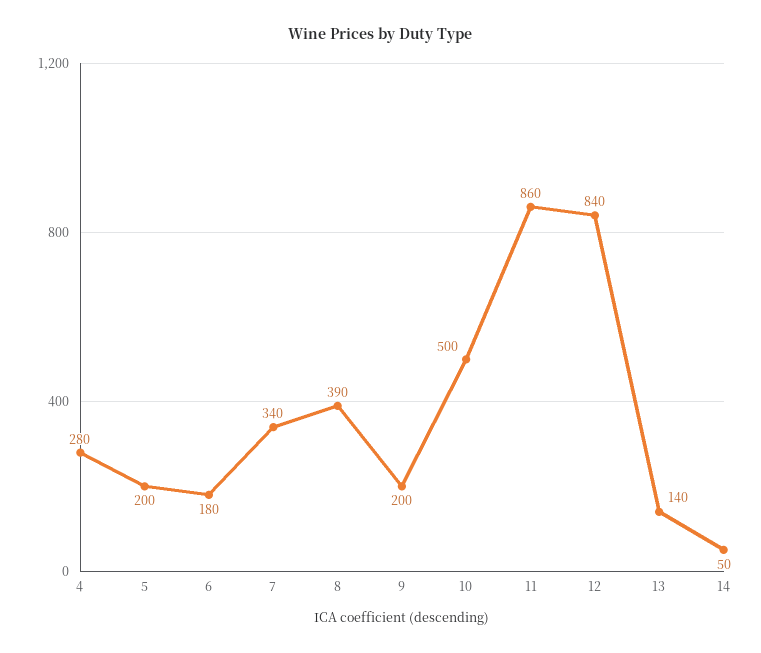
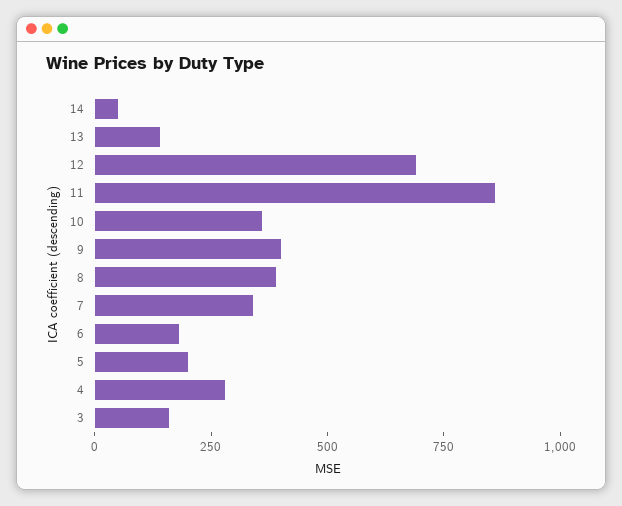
  {
    "4": 280,
    "5": 200,
    "6": 180,
    "7": 340,
    "8": 390,
-   "9": 200,
+   "9": 400,
-   "10": 500,
+   "10": 350,
    "11": 860,
-   "12": 840,
+   "12": 700,
    "13": 140,
-   "14": 50
+   "14": 50,
+   "3": 150
  }

